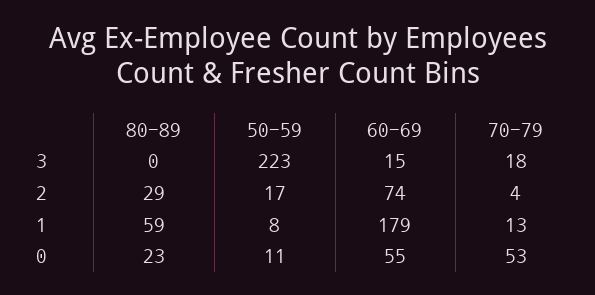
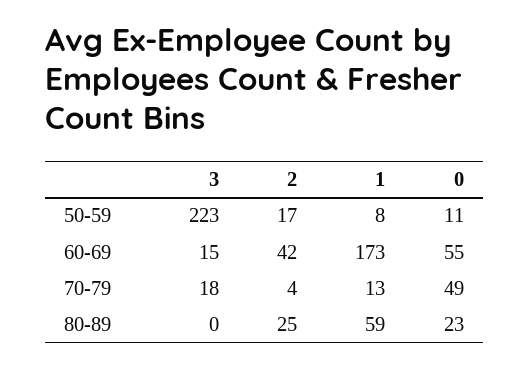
  {
    "80-89": {
      "3": 0,
-     "2": 29,
+     "2": 25,
      "1": 59,
      "0": 23
    },
    "50-59": {
      "3": 223,
      "2": 17,
      "1": 8,
      "0": 11
    },
    "60-69": {
      "3": 15,
-     "2": 74,
+     "2": 42,
-     "1": 179,
+     "1": 173,
      "0": 55
    },
    "70-79": {
      "3": 18,
      "2": 4,
      "1": 13,
-     "0": 53
+     "0": 49
    }
  }

